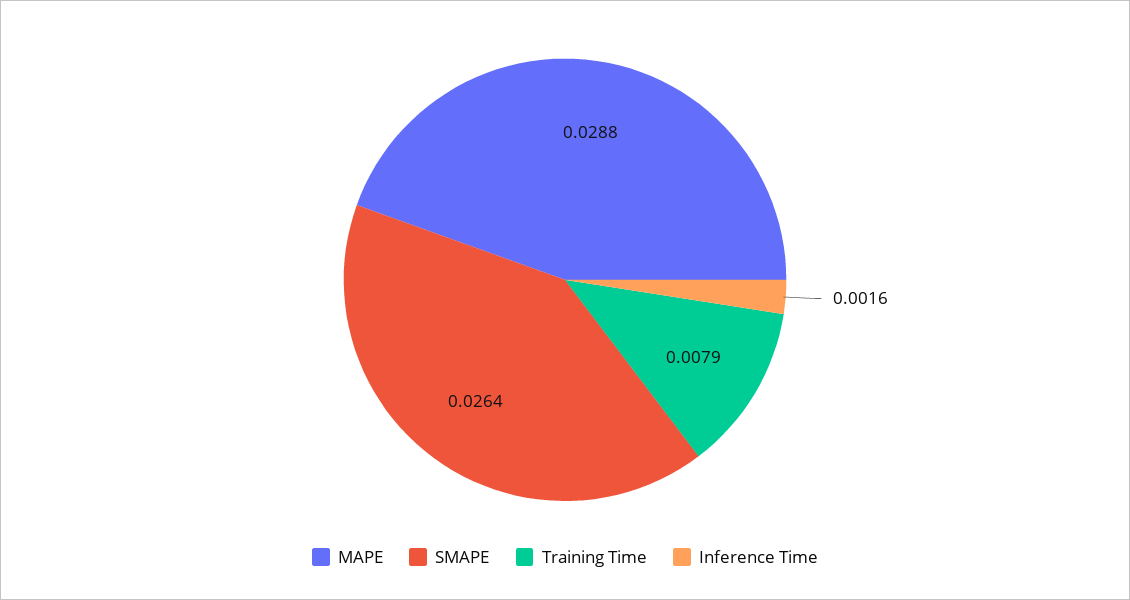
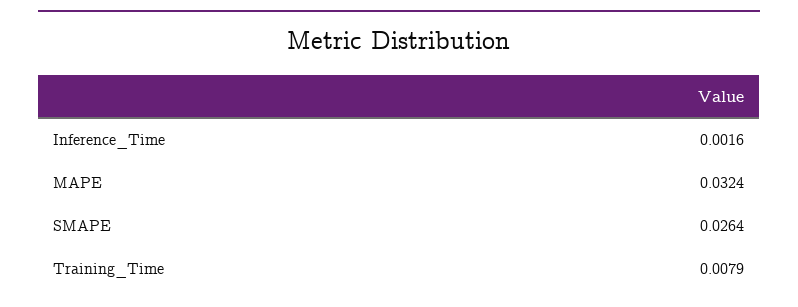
  {
-   "MAPE": 0.0288,
+   "MAPE": 0.0324,
    "SMAPE": 0.0264,
    "Training Time": 0.0079,
    "Inference Time": 0.0016
  }

